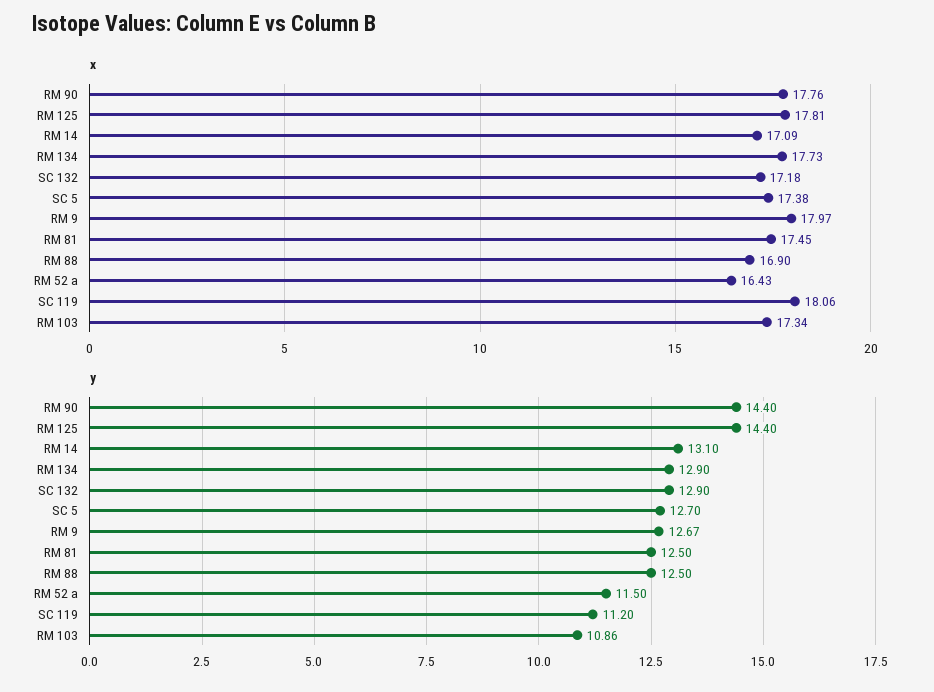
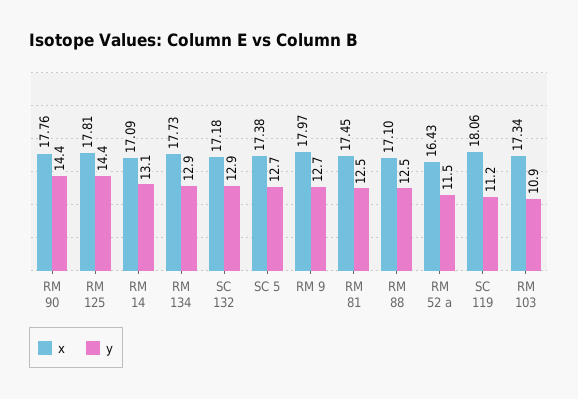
  {
    "x": {
      "RM 90": 17.76,
      "RM 125": 17.81,
      "RM 14": 17.09,
      "RM 134": 17.73,
      "SC 132": 17.18,
      "SC 5": 17.38,
      "RM 9": 17.97,
      "RM 81": 17.45,
-     "RM 88": 16.9,
+     "RM 88": 17.1,
      "RM 52 a": 16.43,
      "SC 119": 18.06,
      "RM 103": 17.34
    },
    "y": {
      "RM 90": 14.4,
      "RM 125": 14.4,
      "RM 14": 13.1,
      "RM 134": 12.9,
      "SC 132": 12.9,
      "SC 5": 12.7,
      "RM 9": 12.67,
      "RM 81": 12.5,
      "RM 88": 12.5,
      "RM 52 a": 11.5,
      "SC 119": 11.2,
      "RM 103": 10.86
    }
  }

